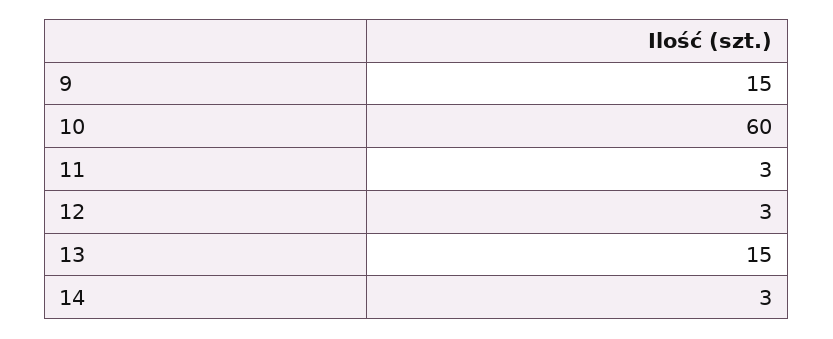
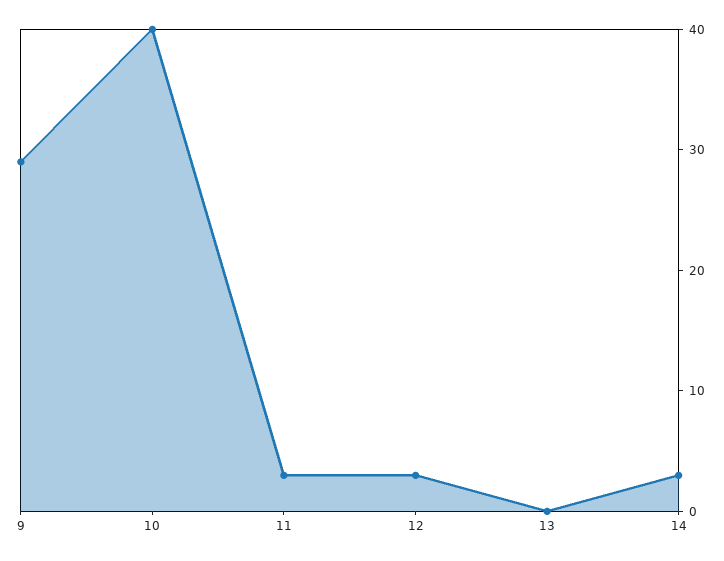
  {
-   "9": 15,
+   "9": 29,
-   "10": 60,
+   "10": 40,
    "11": 3,
    "12": 3,
-   "13": 15,
+   "13": 0,
    "14": 3
  }

